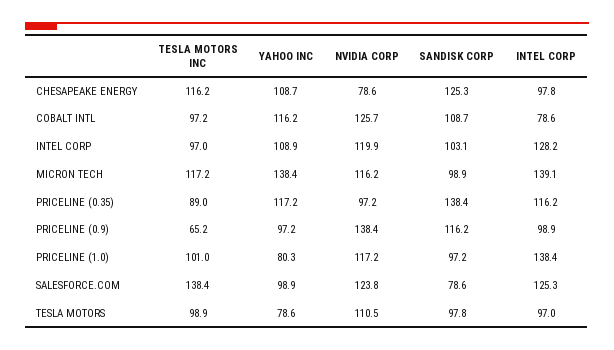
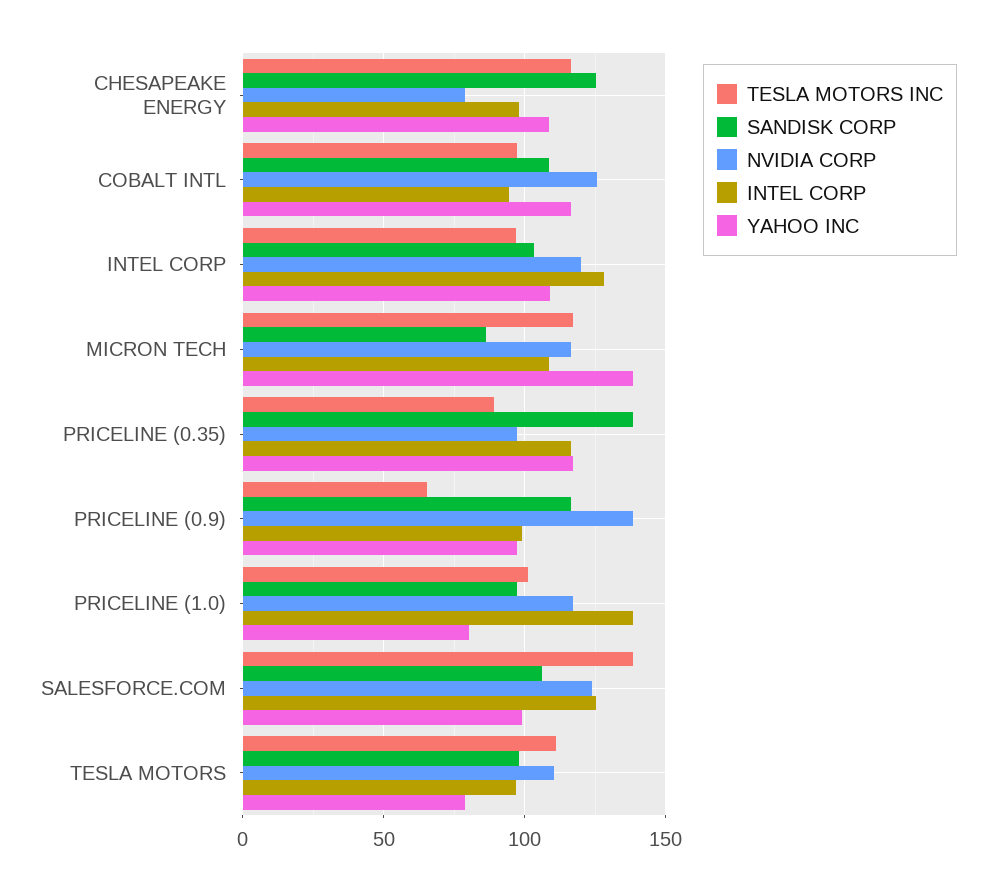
  {
    "TESLA MOTORS INC": {
      "CHESAPEAKE ENERGY": 116.2,
      "COBALT INTL": 97.2,
      "INTEL CORP": 97,
      "MICRON TECH": 117.2,
      "PRICELINE (0.35)": 89,
      "PRICELINE (0.9)": 65.2,
      "PRICELINE (1.0)": 101,
      "SALESFORCE.COM": 138.4,
-     "TESLA MOTORS": 98.9
+     "TESLA MOTORS": 110
    },
    "YAHOO INC": {
      "CHESAPEAKE ENERGY": 108.7,
      "COBALT INTL": 116.2,
      "INTEL CORP": 108.9,
      "MICRON TECH": 138.4,
      "PRICELINE (0.35)": 117.2,
      "PRICELINE (0.9)": 97.2,
      "PRICELINE (1.0)": 80.3,
      "SALESFORCE.COM": 98.9,
      "TESLA MOTORS": 78.6
    },
    "NVIDIA CORP": {
      "CHESAPEAKE ENERGY": 78.6,
      "COBALT INTL": 125.7,
      "INTEL CORP": 119.9,
      "MICRON TECH": 116.2,
      "PRICELINE (0.35)": 97.2,
      "PRICELINE (0.9)": 138.4,
      "PRICELINE (1.0)": 117.2,
      "SALESFORCE.COM": 123.8,
      "TESLA MOTORS": 110.5
    },
    "SANDISK CORP": {
      "CHESAPEAKE ENERGY": 125.3,
      "COBALT INTL": 108.7,
      "INTEL CORP": 103.1,
-     "MICRON TECH": 98.9,
+     "MICRON TECH": 85,
      "PRICELINE (0.35)": 138.4,
      "PRICELINE (0.9)": 116.2,
      "PRICELINE (1.0)": 97.2,
-     "SALESFORCE.COM": 78.6,
+     "SALESFORCE.COM": 105,
      "TESLA MOTORS": 97.8
    },
    "INTEL CORP": {
      "CHESAPEAKE ENERGY": 97.8,
-     "COBALT INTL": 78.6,
+     "COBALT INTL": 95,
      "INTEL CORP": 128.2,
-     "MICRON TECH": 139.1,
+     "MICRON TECH": 110,
      "PRICELINE (0.35)": 116.2,
      "PRICELINE (0.9)": 98.9,
      "PRICELINE (1.0)": 138.4,
      "SALESFORCE.COM": 125.3,
      "TESLA MOTORS": 97
    }
  }

